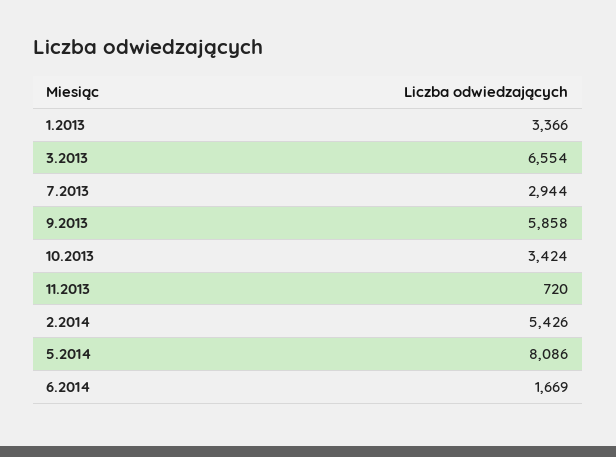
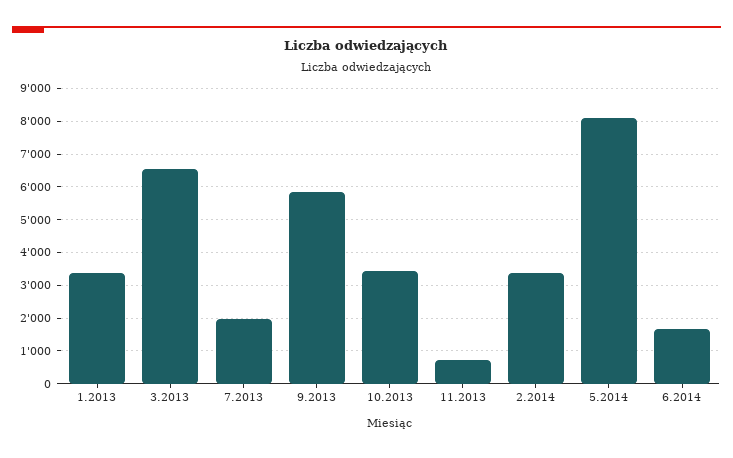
  {
    "1.2013": 3366,
    "3.2013": 6554,
-   "7.2013": 2944,
+   "7.2013": 2000,
    "9.2013": 5858,
    "10.2013": 3424,
    "11.2013": 720,
-   "2.2014": 5426,
+   "2.2014": 3400,
    "5.2014": 8086,
    "6.2014": 1669
  }

